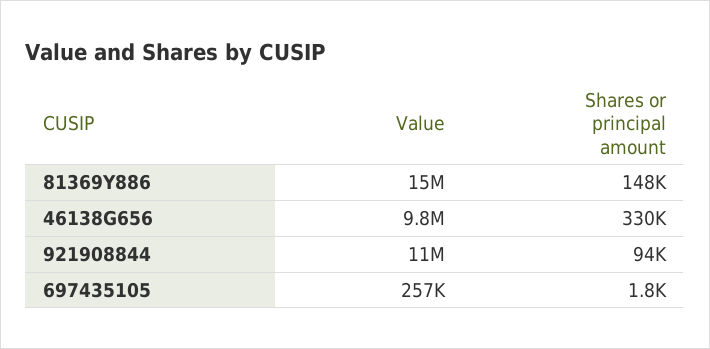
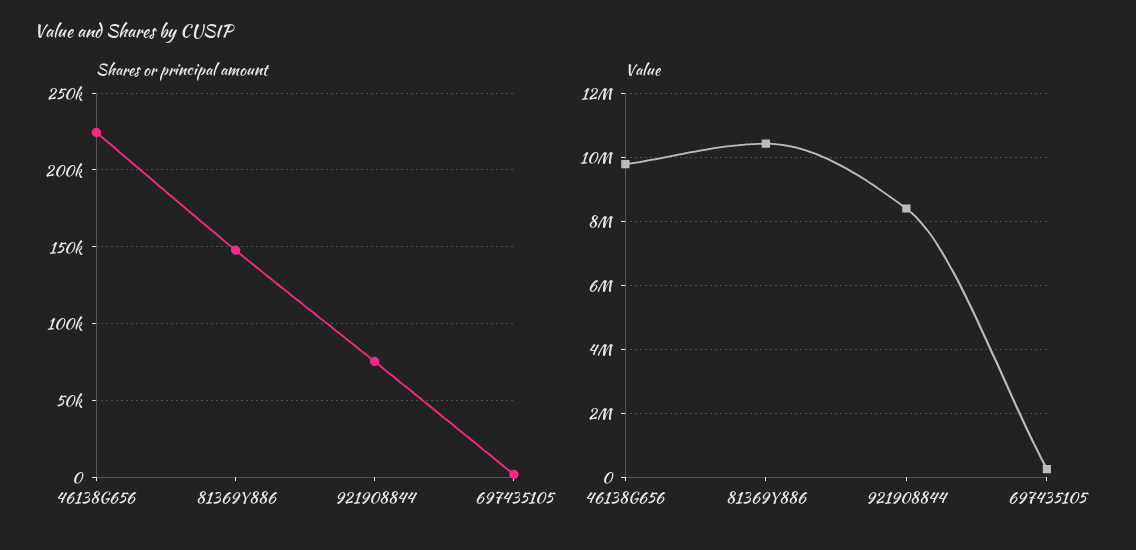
  {
    "Value": {
-     "81369Y886": 15000000,
+     "81369Y886": 10400000,
      "46138G656": 9800000,
-     "921908844": 11000000,
+     "921908844": 8400000,
      "697435105": 257000
    },
    "Shares or principal amount": {
      "81369Y886": 148000,
-     "46138G656": 330000,
+     "46138G656": 225000,
-     "921908844": 94000,
+     "921908844": 75000,
      "697435105": 1800
    }
  }

